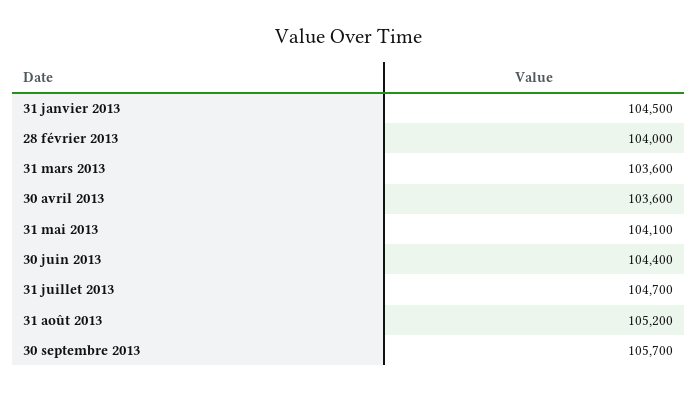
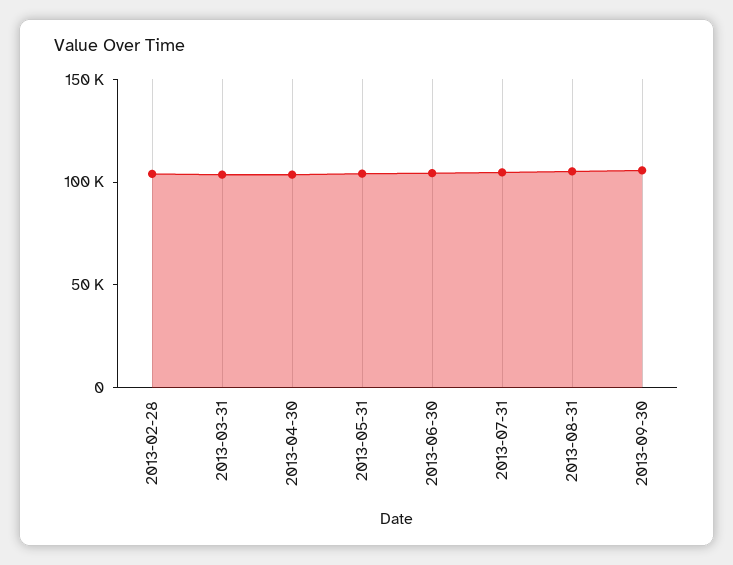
  {
-   "31 janvier 2013": 104500,
    "28 février 2013": 104000,
    "31 mars 2013": 103600,
    "30 avril 2013": 103600,
    "31 mai 2013": 104100,
    "30 juin 2013": 104400,
    "31 juillet 2013": 104700,
    "31 août 2013": 105200,
    "30 septembre 2013": 105700
  }

